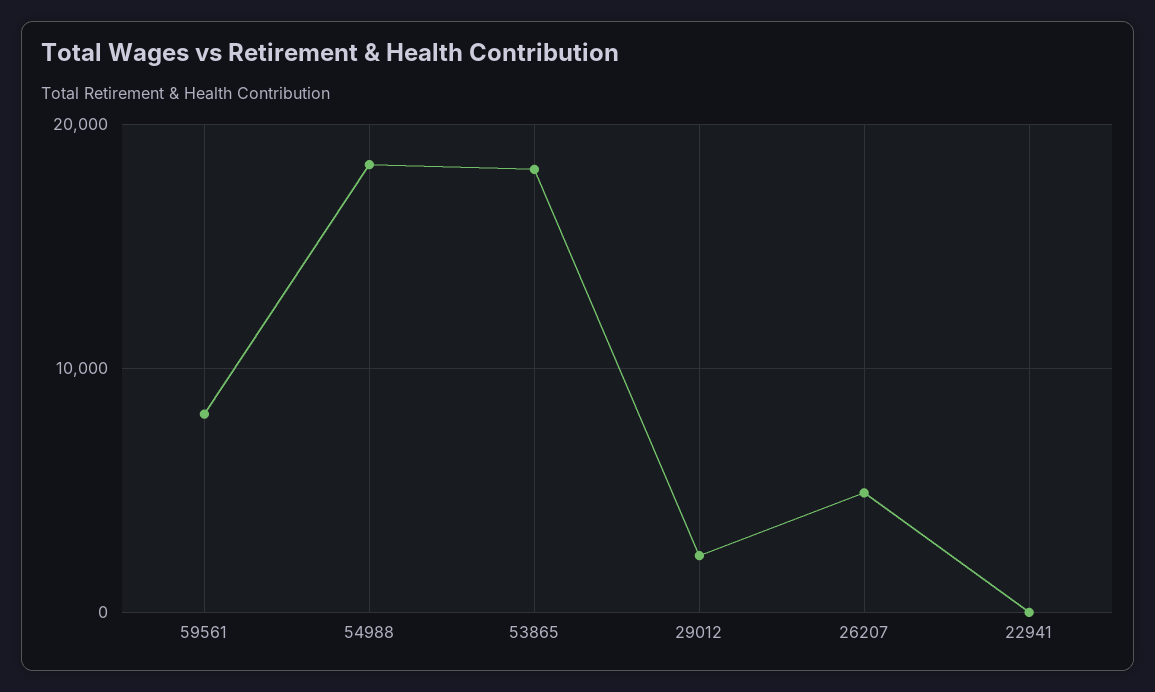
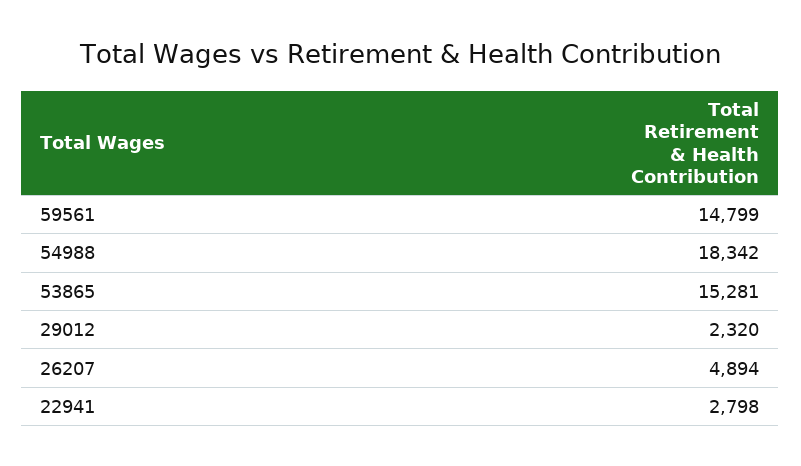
  {
-   "59561": 8000,
+   "59561": 14799,
    "54988": 18342,
-   "53865": 18000,
+   "53865": 15281,
    "29012": 2320,
    "26207": 4894,
-   "22941": 0
+   "22941": 2798
  }

